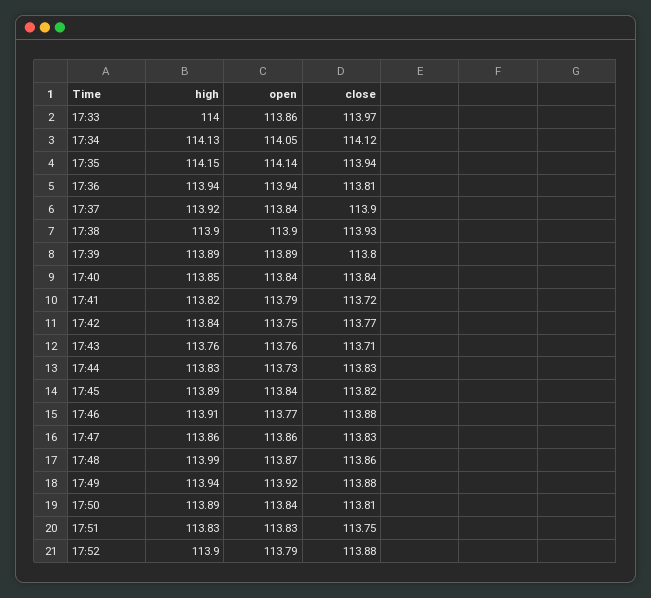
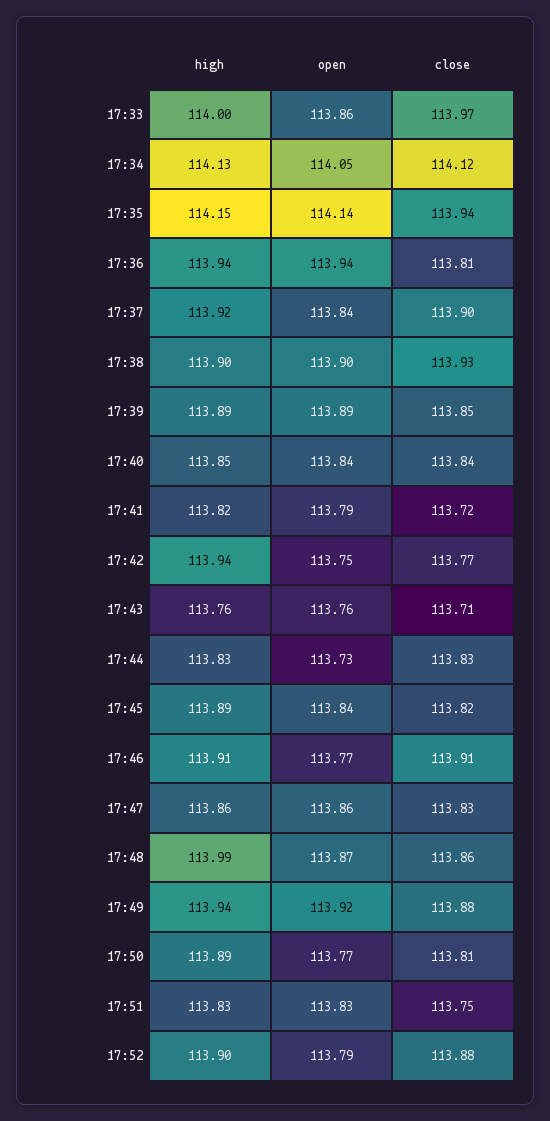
  {
    "high": {
      "17:33": 114,
      "17:34": 114.13,
      "17:35": 114.15,
      "17:36": 113.94,
      "17:37": 113.92,
      "17:38": 113.9,
      "17:39": 113.89,
      "17:40": 113.85,
      "17:41": 113.82,
-     "17:42": 113.84,
+     "17:42": 113.94,
      "17:43": 113.76,
      "17:44": 113.83,
      "17:45": 113.89,
      "17:46": 113.91,
      "17:47": 113.86,
      "17:48": 113.99,
      "17:49": 113.94,
      "17:50": 113.89,
      "17:51": 113.83,
      "17:52": 113.9
    },
    "open": {
      "17:33": 113.86,
      "17:34": 114.05,
      "17:35": 114.14,
      "17:36": 113.94,
      "17:37": 113.84,
      "17:38": 113.9,
      "17:39": 113.89,
      "17:40": 113.84,
      "17:41": 113.79,
      "17:42": 113.75,
      "17:43": 113.76,
      "17:44": 113.73,
      "17:45": 113.84,
      "17:46": 113.77,
      "17:47": 113.86,
      "17:48": 113.87,
      "17:49": 113.92,
-     "17:50": 113.84,
+     "17:50": 113.77,
      "17:51": 113.83,
      "17:52": 113.79
    },
    "close": {
      "17:33": 113.97,
      "17:34": 114.12,
      "17:35": 113.94,
      "17:36": 113.81,
      "17:37": 113.9,
      "17:38": 113.93,
-     "17:39": 113.8,
+     "17:39": 113.85,
      "17:40": 113.84,
      "17:41": 113.72,
      "17:42": 113.77,
      "17:43": 113.71,
      "17:44": 113.83,
      "17:45": 113.82,
-     "17:46": 113.88,
+     "17:46": 113.91,
      "17:47": 113.83,
      "17:48": 113.86,
      "17:49": 113.88,
      "17:50": 113.81,
      "17:51": 113.75,
      "17:52": 113.88
    }
  }

